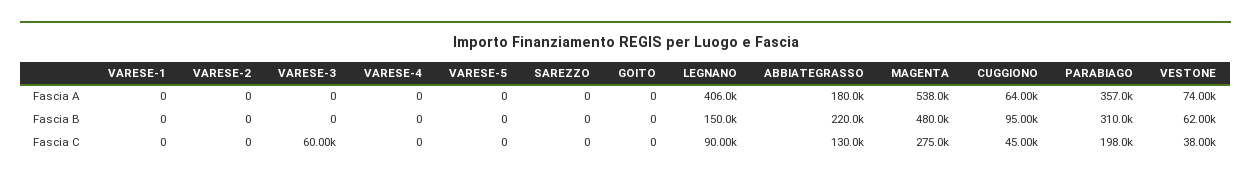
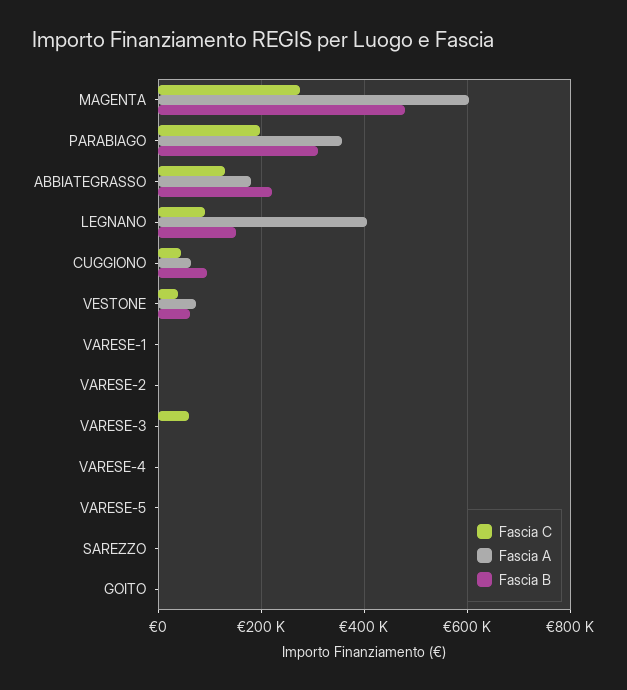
  {
    "Fascia A": {
      "VARESE-1": 0,
      "VARESE-2": 0,
      "VARESE-3": 0,
      "VARESE-4": 0,
      "VARESE-5": 0,
      "SAREZZO": 0,
      "GOITO": 0,
      "LEGNANO": 406000,
      "ABBIATEGRASSO": 180000,
-     "MAGENTA": 538000,
+     "MAGENTA": 600000,
      "CUGGIONO": 64000,
      "PARABIAGO": 357000,
      "VESTONE": 74000
    },
    "Fascia B": {
      "VARESE-1": 0,
      "VARESE-2": 0,
      "VARESE-3": 0,
      "VARESE-4": 0,
      "VARESE-5": 0,
      "SAREZZO": 0,
      "GOITO": 0,
      "LEGNANO": 150000,
      "ABBIATEGRASSO": 220000,
      "MAGENTA": 480000,
      "CUGGIONO": 95000,
      "PARABIAGO": 310000,
      "VESTONE": 62000
    },
    "Fascia C": {
      "VARESE-1": 0,
      "VARESE-2": 0,
      "VARESE-3": 60000,
      "VARESE-4": 0,
      "VARESE-5": 0,
      "SAREZZO": 0,
      "GOITO": 0,
      "LEGNANO": 90000,
      "ABBIATEGRASSO": 130000,
      "MAGENTA": 275000,
      "CUGGIONO": 45000,
      "PARABIAGO": 198000,
      "VESTONE": 38000
    }
  }

